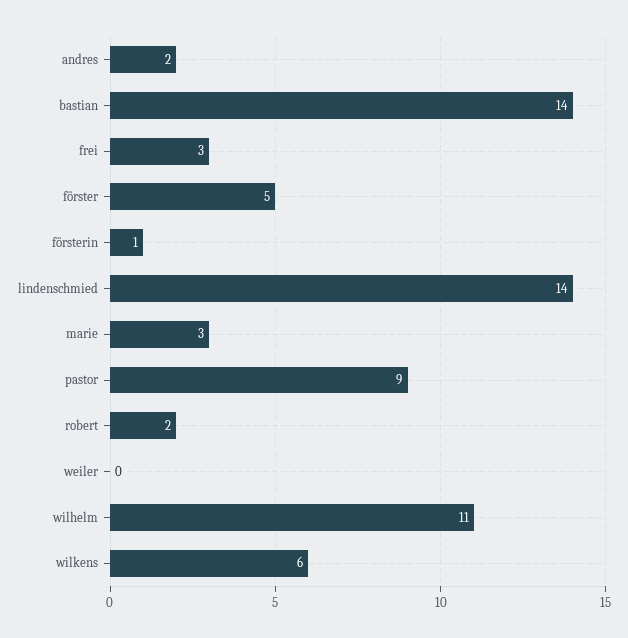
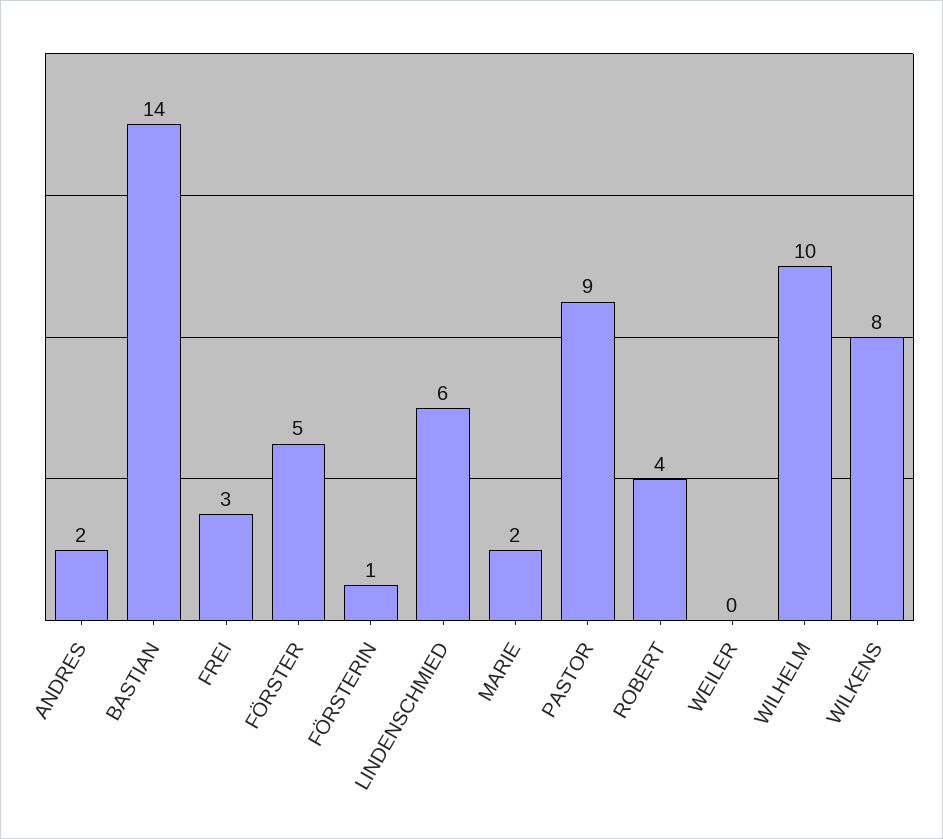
  {
    "andres": 2,
    "bastian": 14,
    "frei": 3,
    "förster": 5,
    "försterin": 1,
-   "lindenschmied": 14,
+   "lindenschmied": 6,
-   "marie": 3,
+   "marie": 2,
    "pastor": 9,
-   "robert": 2,
+   "robert": 4,
    "weiler": 0,
-   "wilhelm": 11,
+   "wilhelm": 10,
-   "wilkens": 6
+   "wilkens": 8
  }

